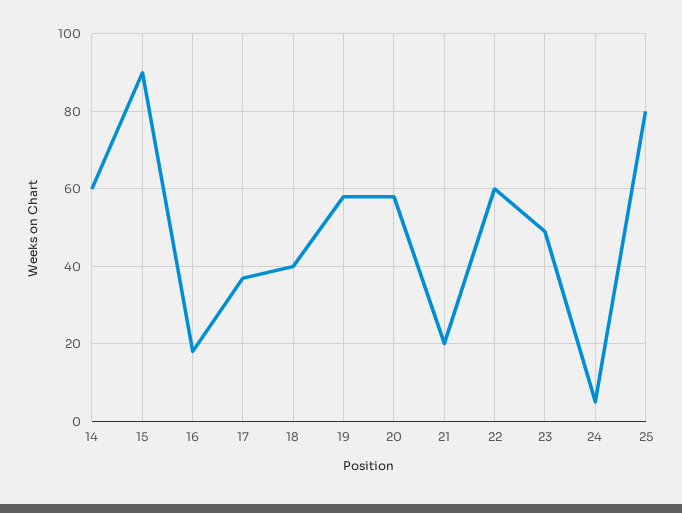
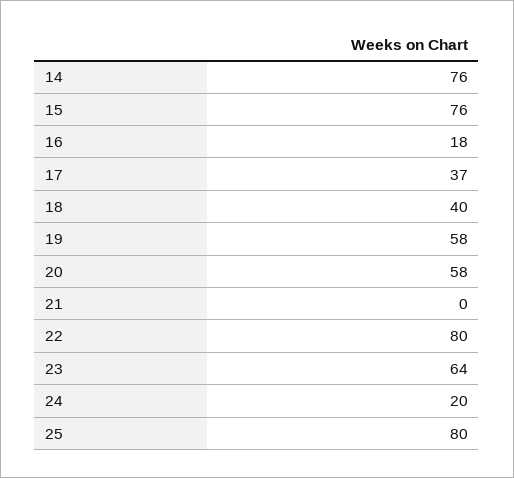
  {
-   "14": 60,
+   "14": 76,
-   "15": 90,
+   "15": 76,
    "16": 18,
    "17": 37,
    "18": 40,
    "19": 58,
    "20": 58,
-   "21": 20,
+   "21": 0,
-   "22": 60,
+   "22": 80,
-   "23": 50,
+   "23": 64,
-   "24": 5,
+   "24": 20,
    "25": 80
  }

